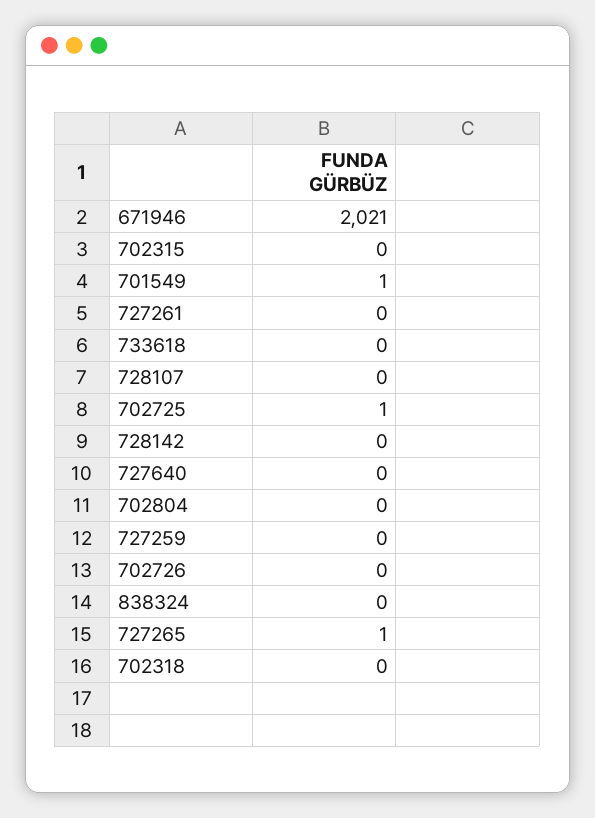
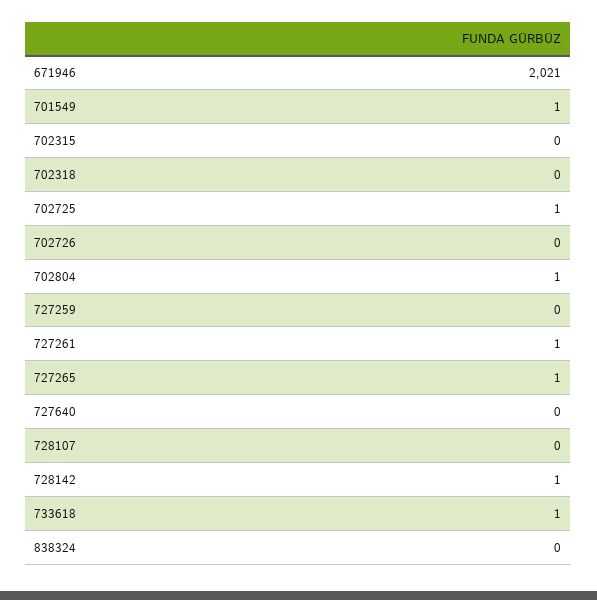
  {
    "671946": 2021,
    "702315": 0,
    "701549": 1,
-   "727261": 0,
+   "727261": 1,
-   "733618": 0,
+   "733618": 1,
    "728107": 0,
    "702725": 1,
-   "728142": 0,
+   "728142": 1,
    "727640": 0,
-   "702804": 0,
+   "702804": 1,
    "727259": 0,
    "702726": 0,
    "838324": 0,
    "727265": 1,
    "702318": 0
  }

